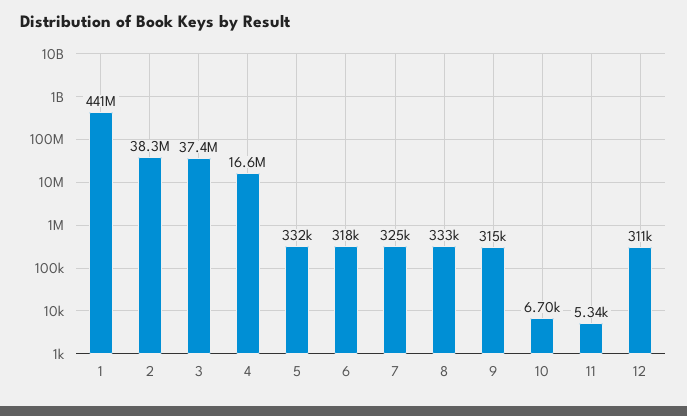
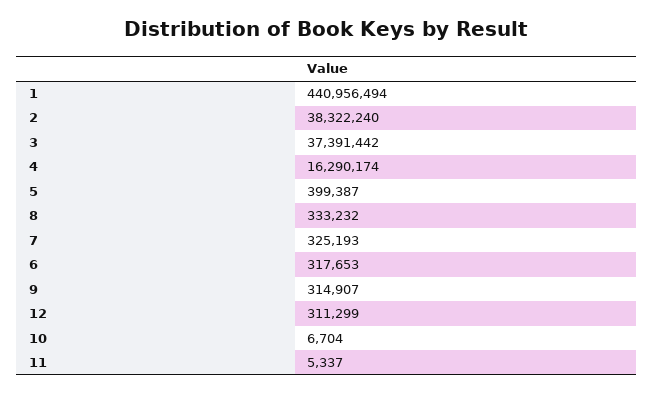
  {
    "1": 440956494,
    "2": 38322240,
    "3": 37391442,
-   "4": 16600000,
+   "4": 16290174,
-   "5": 332000,
+   "5": 399387,
    "6": 317653,
    "7": 325193,
    "8": 333232,
    "9": 314907,
    "10": 6704,
    "11": 5337,
    "12": 311299
  }

